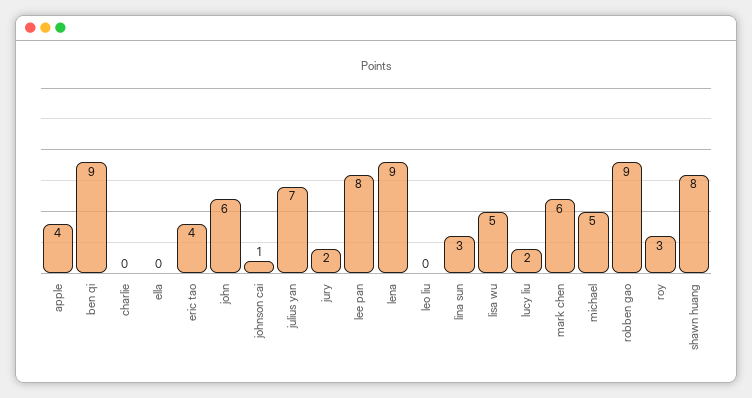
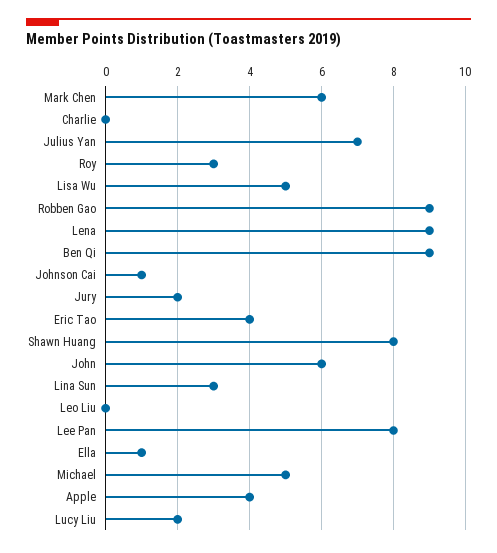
  {
    "apple": 4,
    "ben qi": 9,
    "charlie": 0,
-   "ella": 0,
+   "ella": 1,
    "eric tao": 4,
    "john": 6,
    "johnson cai": 1,
    "julius yan": 7,
    "jury": 2,
    "lee pan": 8,
    "lena": 9,
    "leo liu": 0,
    "lina sun": 3,
    "lisa wu": 5,
    "lucy liu": 2,
    "mark chen": 6,
    "michael": 5,
    "robben gao": 9,
    "roy": 3,
    "shawn huang": 8
  }

